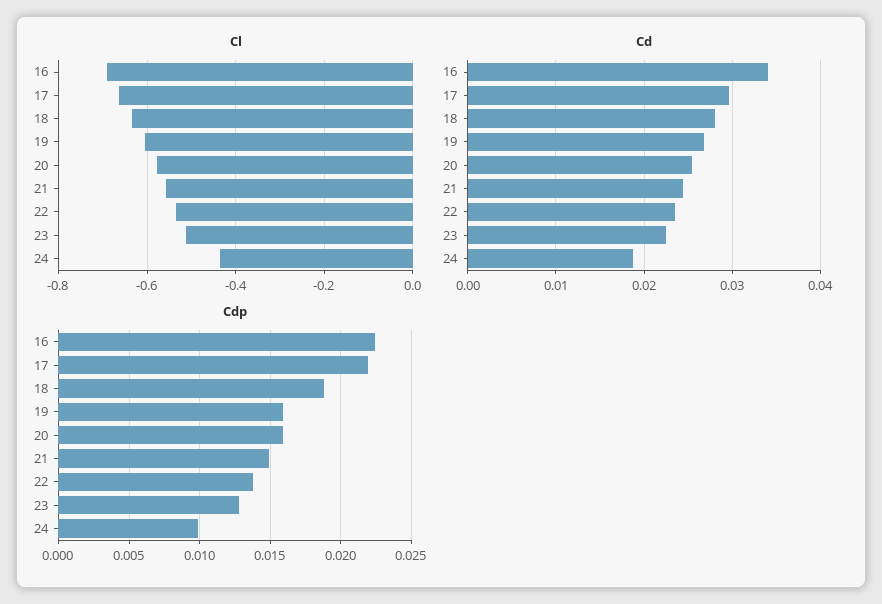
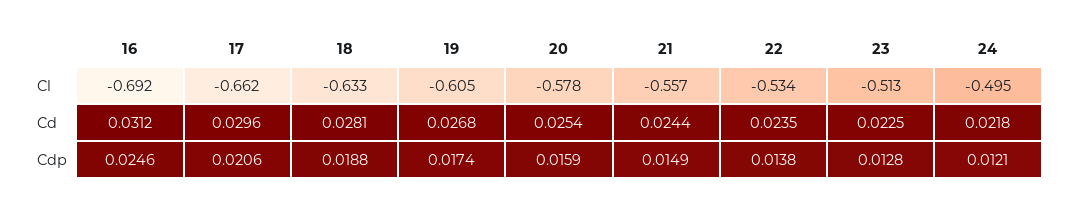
  {
    "Cl": {
      "16": -0.692,
      "17": -0.662,
      "18": -0.633,
      "19": -0.605,
      "20": -0.578,
      "21": -0.557,
      "22": -0.534,
      "23": -0.513,
-     "24": -0.44
+     "24": -0.495
    },
    "Cd": {
-     "16": 0.034,
+     "16": 0.0312,
      "17": 0.0296,
      "18": 0.0281,
      "19": 0.0268,
      "20": 0.0254,
      "21": 0.0244,
      "22": 0.0235,
      "23": 0.0225,
-     "24": 0.019
+     "24": 0.0218
    },
    "Cdp": {
-     "16": 0.0225,
+     "16": 0.0246,
-     "17": 0.022,
+     "17": 0.0206,
      "18": 0.0188,
-     "19": 0.016,
+     "19": 0.0174,
      "20": 0.0159,
      "21": 0.0149,
      "22": 0.0138,
      "23": 0.0128,
-     "24": 0.01
+     "24": 0.0121
    }
  }

